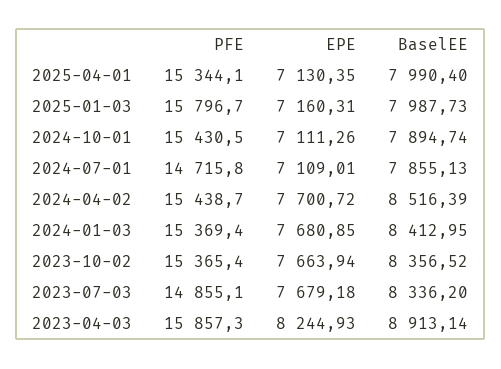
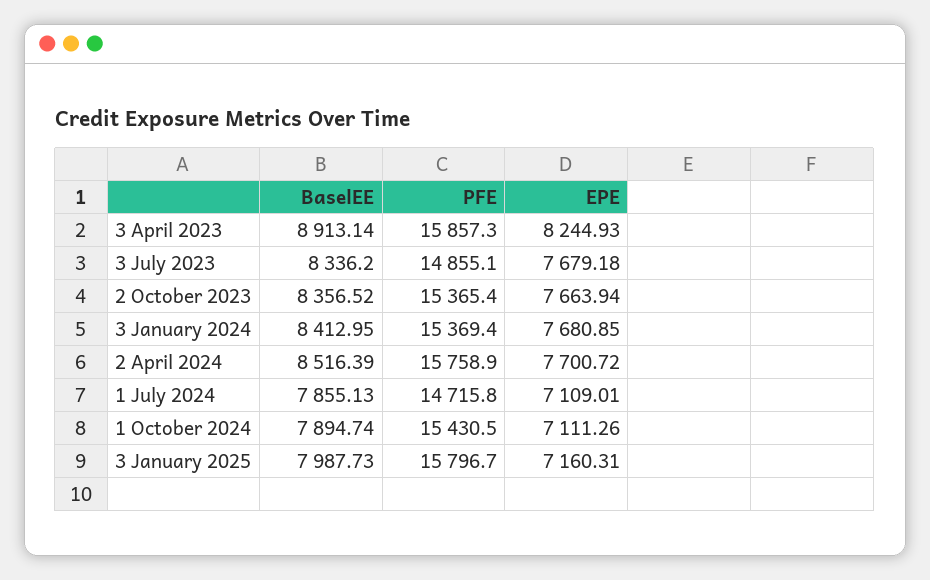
  {
    "PFE": {
-     "2025-04-01": 15344.1,
      "2025-01-03": 15796.7,
      "2024-10-01": 15430.5,
      "2024-07-01": 14715.8,
-     "2024-04-02": 15438.7,
+     "2024-04-02": 15758.9,
      "2024-01-03": 15369.4,
      "2023-10-02": 15365.4,
      "2023-07-03": 14855.1,
      "2023-04-03": 15857.3
    },
    "EPE": {
-     "2025-04-01": 7130.35,
      "2025-01-03": 7160.31,
      "2024-10-01": 7111.26,
      "2024-07-01": 7109.01,
      "2024-04-02": 7700.72,
      "2024-01-03": 7680.85,
      "2023-10-02": 7663.94,
      "2023-07-03": 7679.18,
      "2023-04-03": 8244.93
    },
    "BaselEE": {
-     "2025-04-01": 7990.4,
      "2025-01-03": 7987.73,
      "2024-10-01": 7894.74,
      "2024-07-01": 7855.13,
      "2024-04-02": 8516.39,
      "2024-01-03": 8412.95,
      "2023-10-02": 8356.52,
      "2023-07-03": 8336.2,
      "2023-04-03": 8913.14
    }
  }

